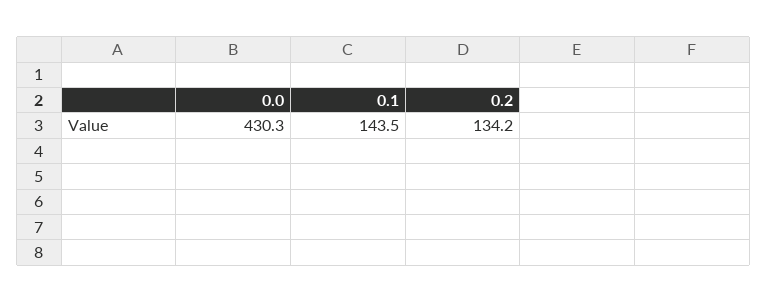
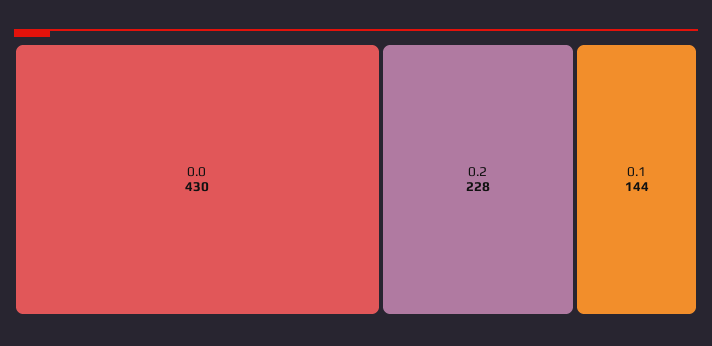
  {
    "0.0": 430.3,
    "0.1": 143.5,
-   "0.2": 134.2
+   "0.2": 228
  }

